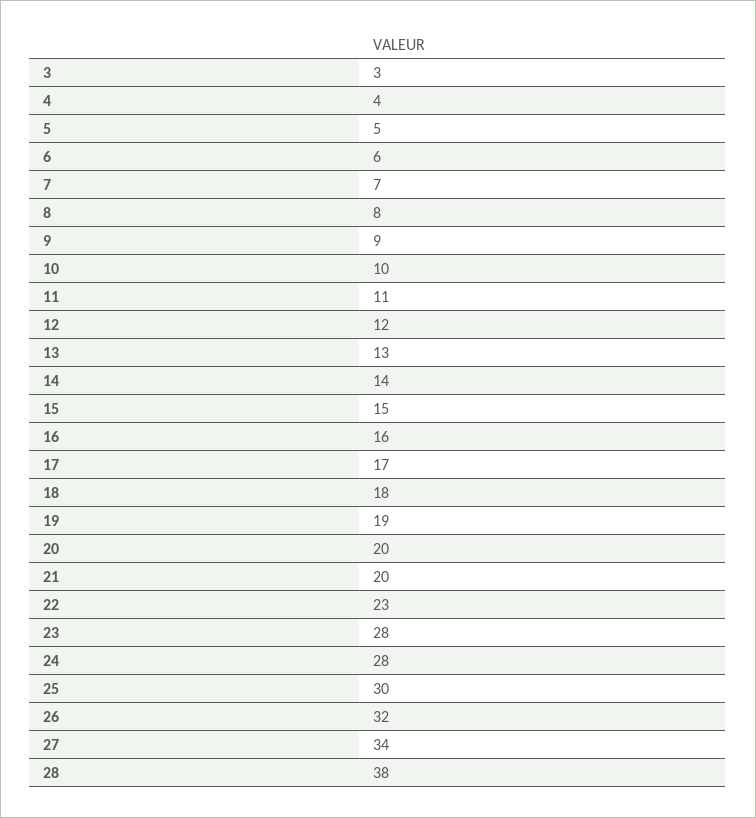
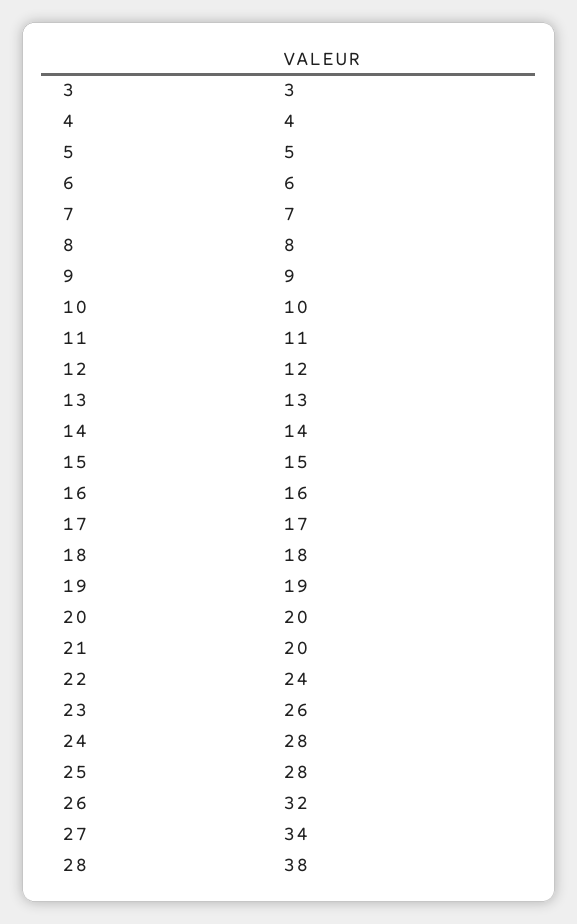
  {
    "3": 3,
    "4": 4,
    "5": 5,
    "6": 6,
    "7": 7,
    "8": 8,
    "9": 9,
    "10": 10,
    "11": 11,
    "12": 12,
    "13": 13,
    "14": 14,
    "15": 15,
    "16": 16,
    "17": 17,
    "18": 18,
    "19": 19,
    "20": 20,
    "21": 20,
-   "22": 23,
+   "22": 24,
-   "23": 28,
+   "23": 26,
    "24": 28,
-   "25": 30,
+   "25": 28,
    "26": 32,
    "27": 34,
    "28": 38
  }

